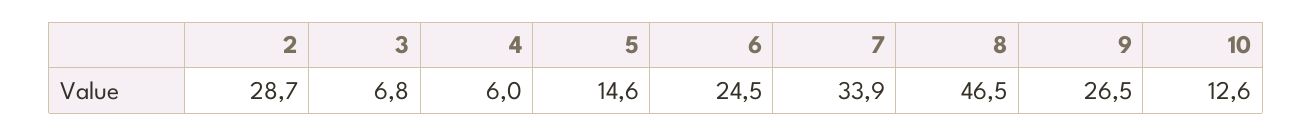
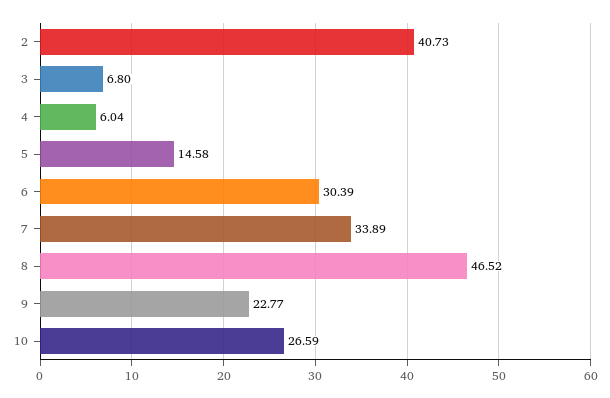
  {
-   "2": 28.7,
+   "2": 40.73,
    "3": 6.8,
    "4": 6.04,
    "5": 14.58,
-   "6": 24.5,
+   "6": 30.39,
    "7": 33.89,
    "8": 46.52,
-   "9": 26.5,
+   "9": 22.77,
-   "10": 12.6
+   "10": 26.59
  }

